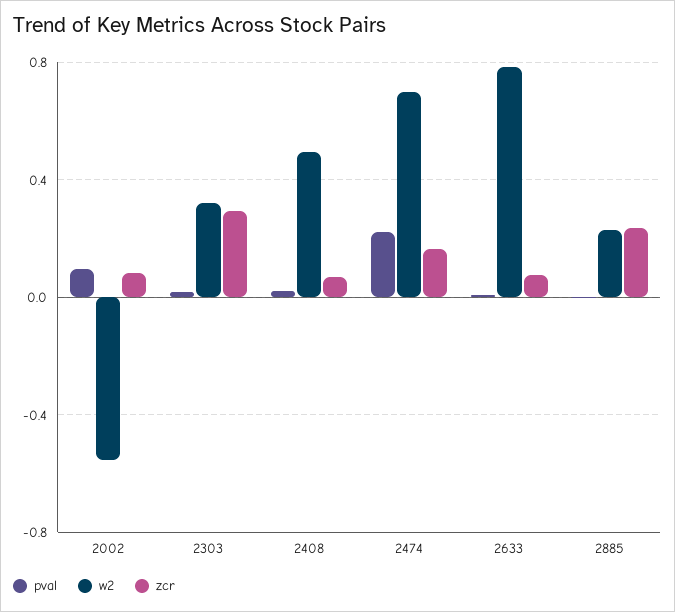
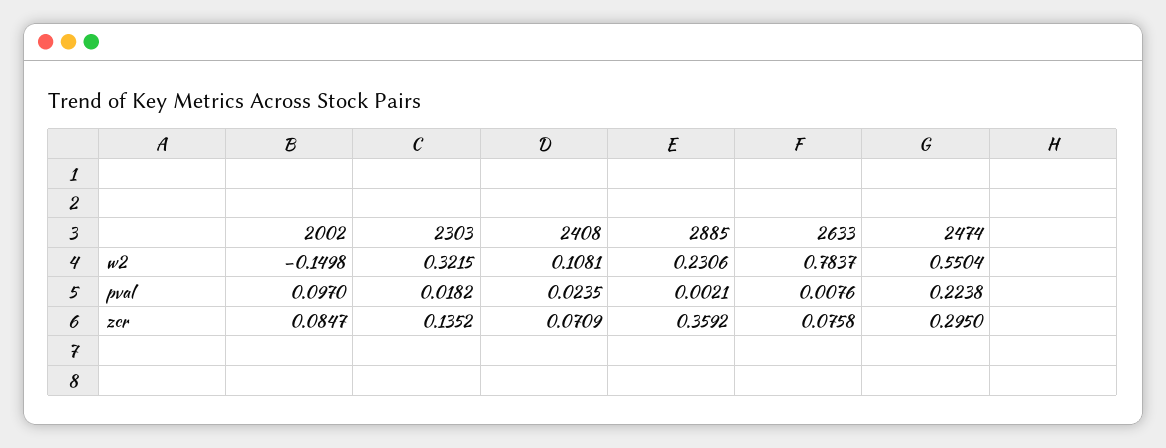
  {
    "pval": {
      "2002": 0.097,
      "2303": 0.0182,
      "2408": 0.0235,
      "2474": 0.2238,
      "2633": 0.0076,
      "2885": 0.0021
    },
    "w2": {
-     "2002": -0.55,
+     "2002": -0.1498,
      "2303": 0.3215,
-     "2408": 0.5,
+     "2408": 0.1081,
-     "2474": 0.7,
+     "2474": 0.5504,
      "2633": 0.7837,
      "2885": 0.2306
    },
    "zcr": {
      "2002": 0.0847,
-     "2303": 0.3,
+     "2303": 0.1352,
      "2408": 0.0709,
-     "2474": 0.15,
+     "2474": 0.295,
      "2633": 0.0758,
-     "2885": 0.25
+     "2885": 0.3592
    }
  }

